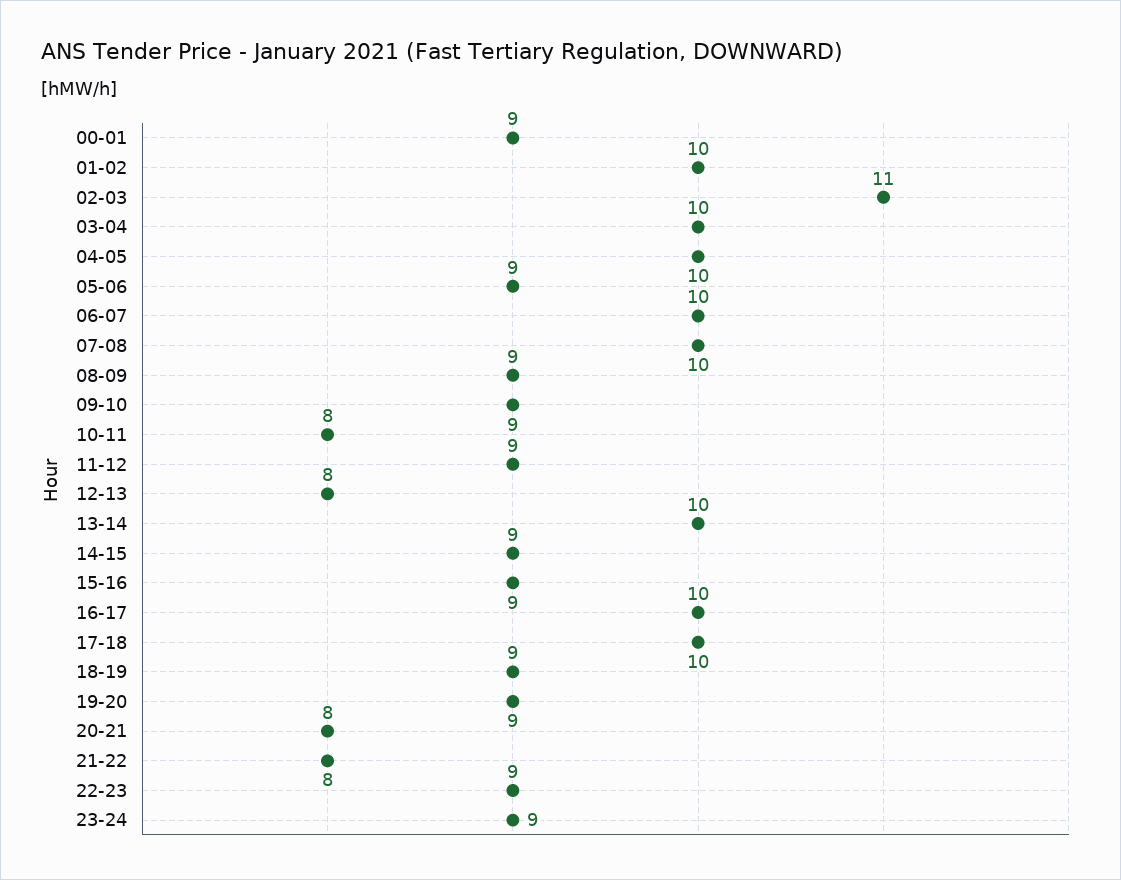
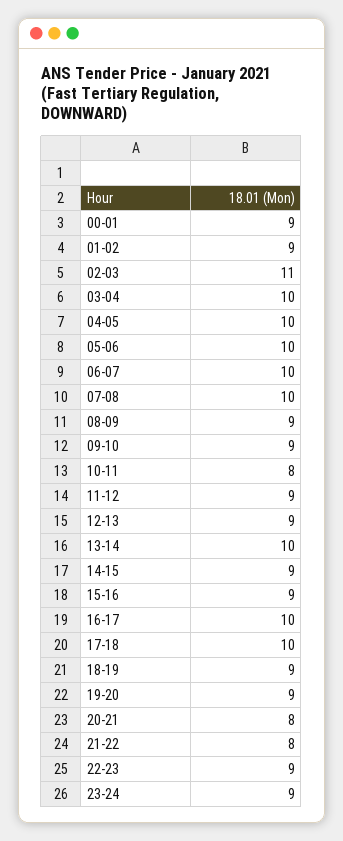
  {
    "00-01": 9,
-   "01-02": 10,
+   "01-02": 9,
    "02-03": 11,
    "03-04": 10,
    "04-05": 10,
-   "05-06": 9,
+   "05-06": 10,
    "06-07": 10,
    "07-08": 10,
    "08-09": 9,
    "09-10": 9,
    "10-11": 8,
    "11-12": 9,
-   "12-13": 8,
+   "12-13": 9,
    "13-14": 10,
    "14-15": 9,
    "15-16": 9,
    "16-17": 10,
    "17-18": 10,
    "18-19": 9,
    "19-20": 9,
    "20-21": 8,
    "21-22": 8,
    "22-23": 9,
    "23-24": 9
  }

